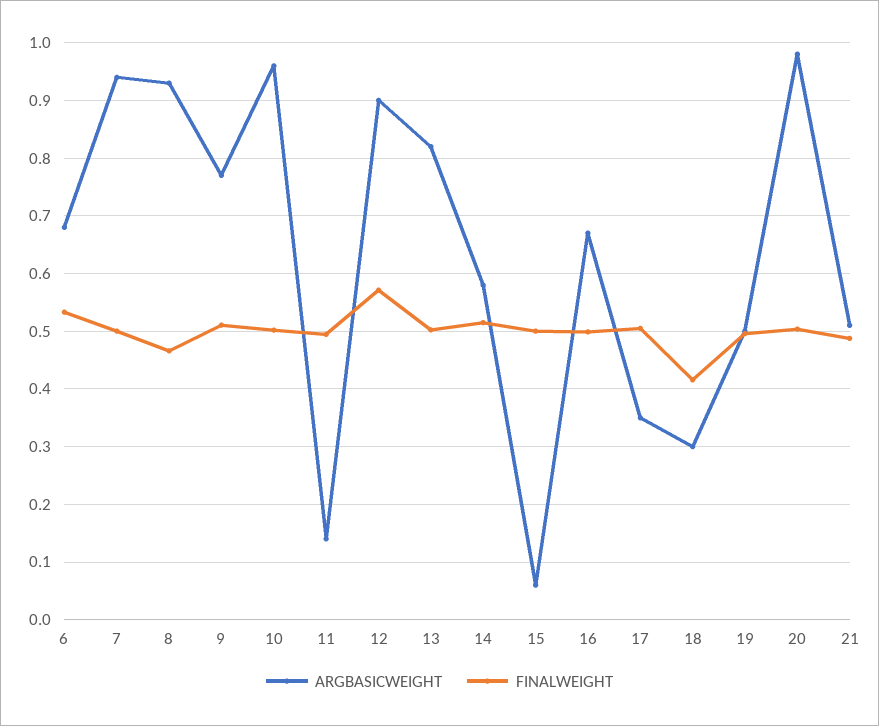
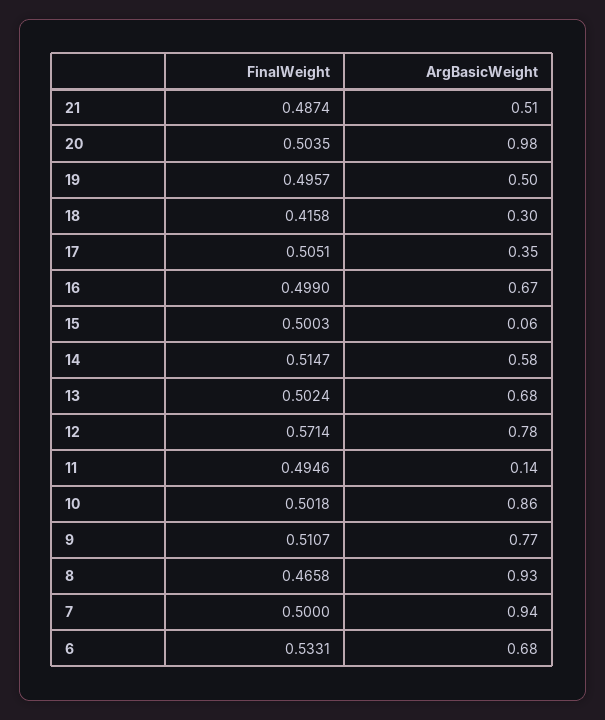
  {
    "ARGBASICWEIGHT": {
      "6": 0.68,
      "7": 0.94,
      "8": 0.93,
      "9": 0.77,
-     "10": 0.96,
+     "10": 0.86,
      "11": 0.14,
-     "12": 0.9,
+     "12": 0.78,
-     "13": 0.82,
+     "13": 0.68,
      "14": 0.58,
      "15": 0.06,
      "16": 0.67,
      "17": 0.35,
      "18": 0.3,
      "19": 0.5,
      "20": 0.98,
      "21": 0.51
    },
    "FINALWEIGHT": {
      "6": 0.5331,
      "7": 0.5,
      "8": 0.4658,
      "9": 0.5107,
      "10": 0.5018,
      "11": 0.4946,
      "12": 0.5714,
      "13": 0.5024,
      "14": 0.5147,
      "15": 0.5003,
      "16": 0.499,
      "17": 0.5051,
      "18": 0.4158,
      "19": 0.4957,
      "20": 0.5035,
      "21": 0.4874
    }
  }

